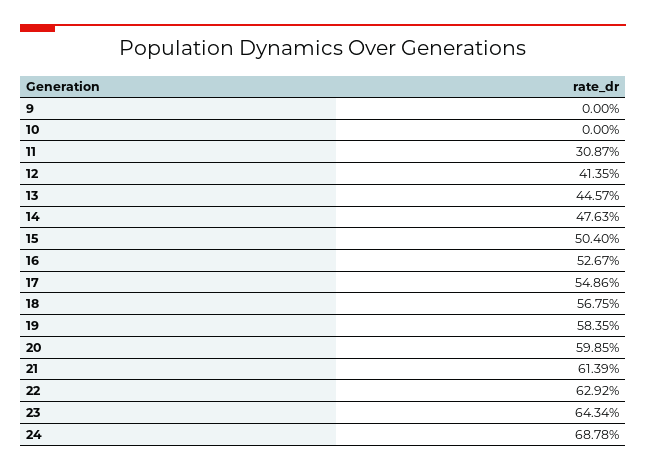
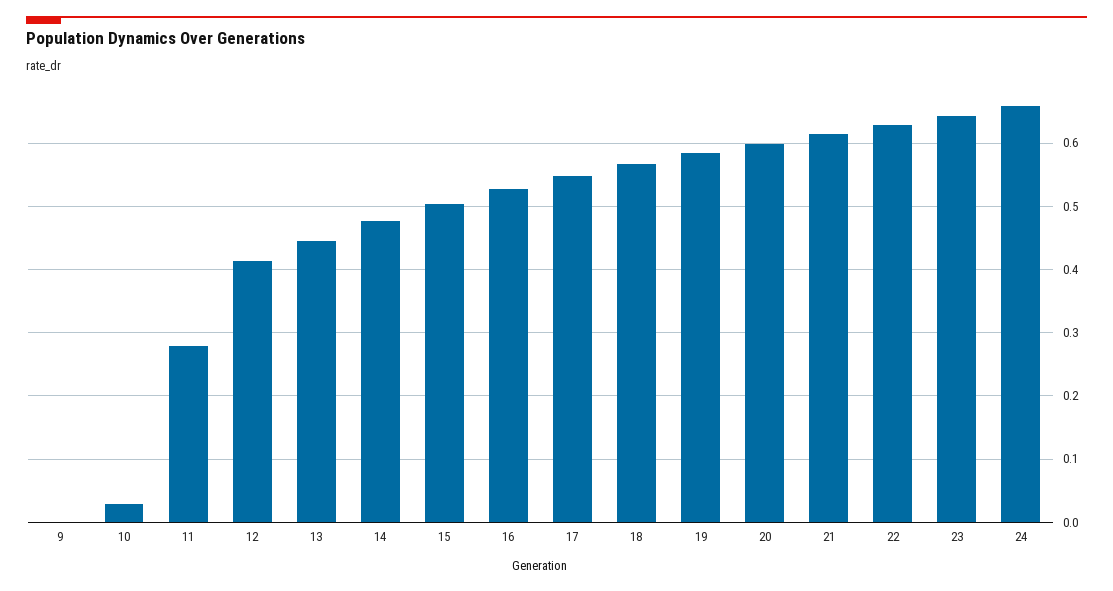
  {
    "9": 0,
-   "10": 0,
+   "10": 0.03,
-   "11": 0.3087,
+   "11": 0.28,
    "12": 0.4135,
    "13": 0.4457,
    "14": 0.4763,
    "15": 0.504,
    "16": 0.5267,
    "17": 0.5486,
    "18": 0.5675,
    "19": 0.5835,
    "20": 0.5985,
    "21": 0.6139,
    "22": 0.6292,
    "23": 0.6434,
-   "24": 0.6878
+   "24": 0.66
  }

